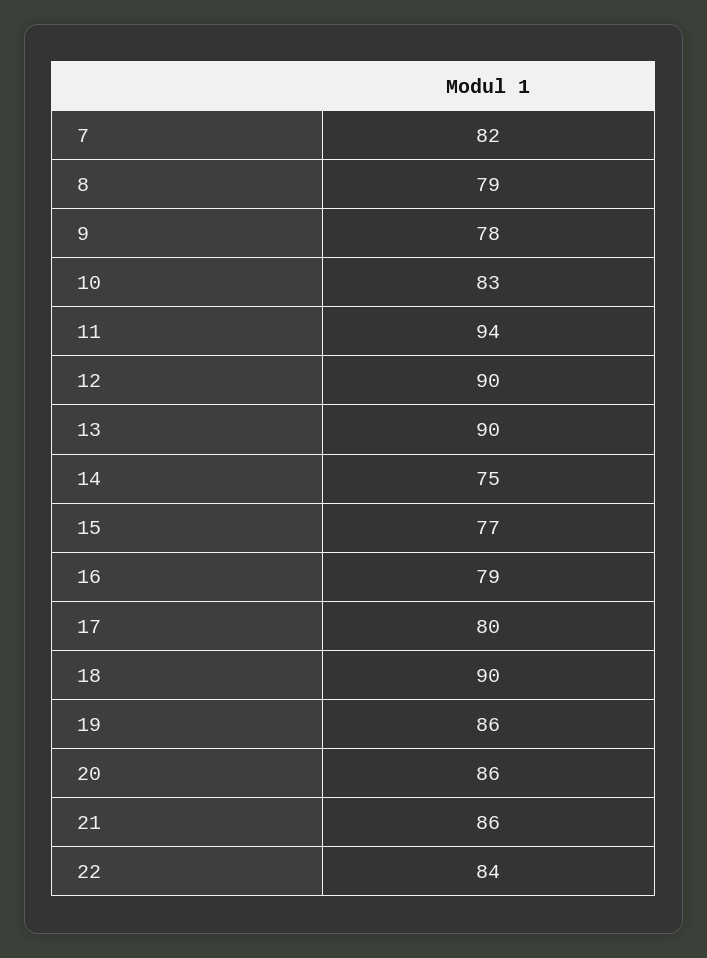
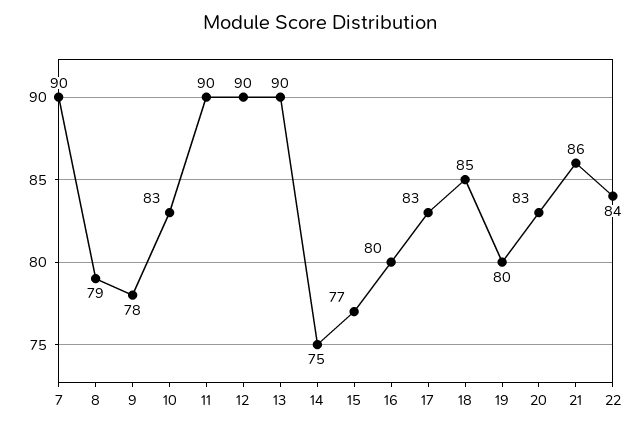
  {
-   "7": 82,
+   "7": 90,
    "8": 79,
    "9": 78,
    "10": 83,
-   "11": 94,
+   "11": 90,
    "12": 90,
    "13": 90,
    "14": 75,
    "15": 77,
-   "16": 79,
+   "16": 80,
-   "17": 80,
+   "17": 83,
-   "18": 90,
+   "18": 85,
-   "19": 86,
+   "19": 80,
-   "20": 86,
+   "20": 83,
    "21": 86,
    "22": 84
  }

